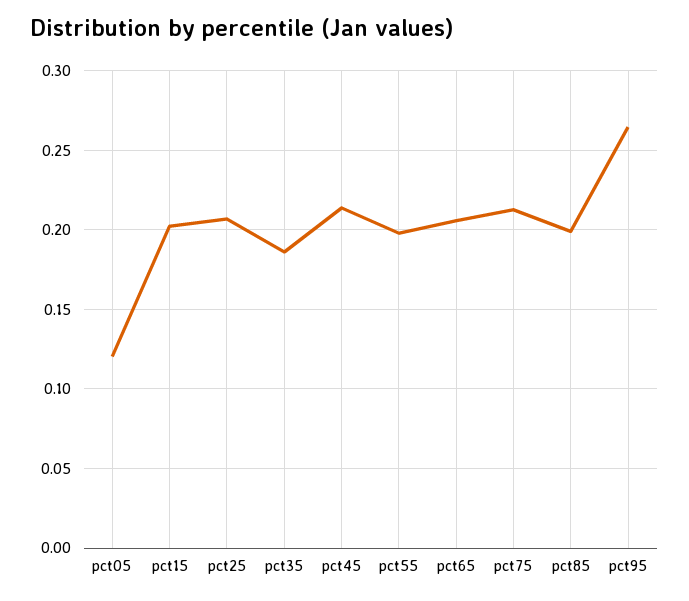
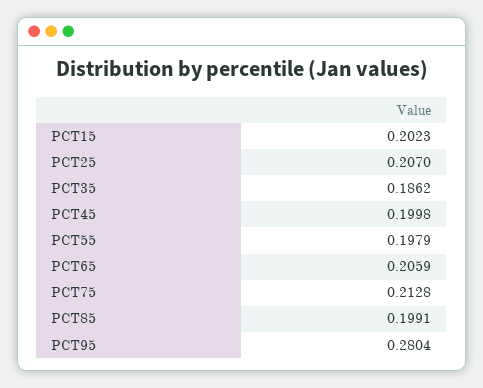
  {
-   "pct05": 0.12,
    "pct15": 0.2023,
    "pct25": 0.207,
    "pct35": 0.1862,
-   "pct45": 0.215,
+   "pct45": 0.1998,
    "pct55": 0.1979,
    "pct65": 0.2059,
    "pct75": 0.2128,
    "pct85": 0.1991,
-   "pct95": 0.265
+   "pct95": 0.2804
  }

